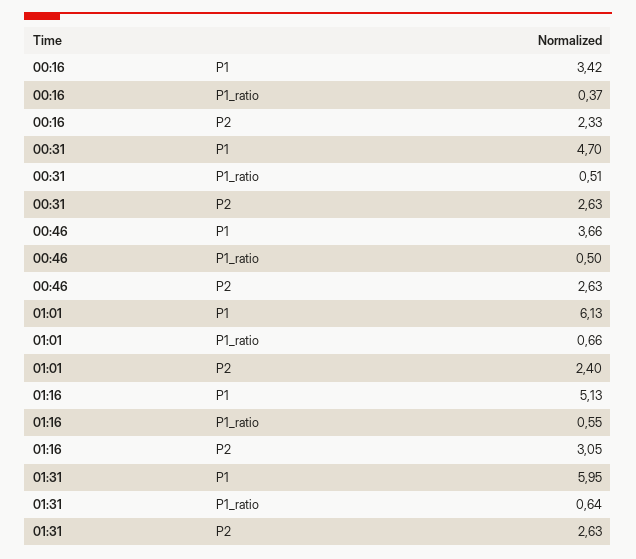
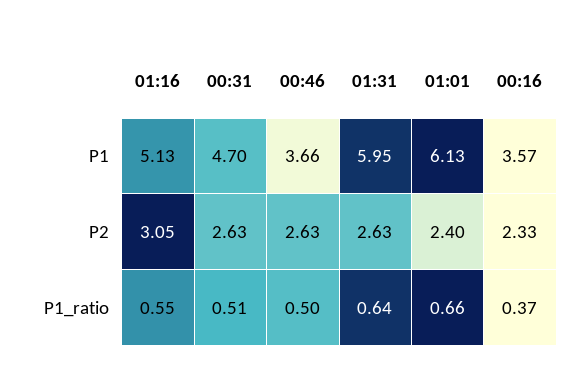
  {
    "00:16": {
-     "P1": 3.42,
+     "P1": 3.57,
      "P1_ratio": 0.37,
      "P2": 2.33
    },
    "00:31": {
      "P1": 4.7,
      "P1_ratio": 0.51,
      "P2": 2.63
    },
    "00:46": {
      "P1": 3.66,
      "P1_ratio": 0.5,
      "P2": 2.63
    },
    "01:01": {
      "P1": 6.13,
      "P1_ratio": 0.66,
      "P2": 2.4
    },
    "01:16": {
      "P1": 5.13,
      "P1_ratio": 0.55,
      "P2": 3.05
    },
    "01:31": {
      "P1": 5.95,
      "P1_ratio": 0.64,
      "P2": 2.63
    }
  }

